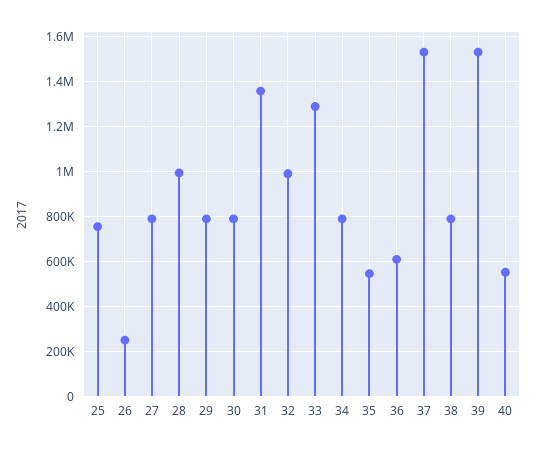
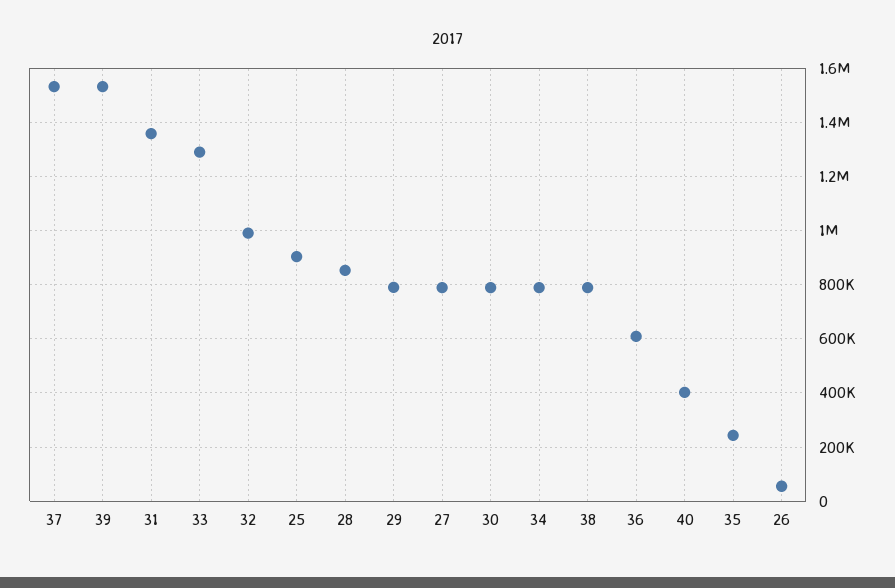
  {
-   "25": 750000,
+   "25": 900000,
-   "26": 250000,
+   "26": 50000,
    "27": 800000,
-   "28": 1000000,
+   "28": 850000,
    "29": 800000,
    "30": 800000,
    "31": 1350000,
    "32": 1000000,
    "33": 1300000,
    "34": 800000,
-   "35": 550000,
+   "35": 250000,
    "36": 600000,
    "37": 1525000,
    "38": 800000,
    "39": 1525000,
-   "40": 550000
+   "40": 400000
  }

